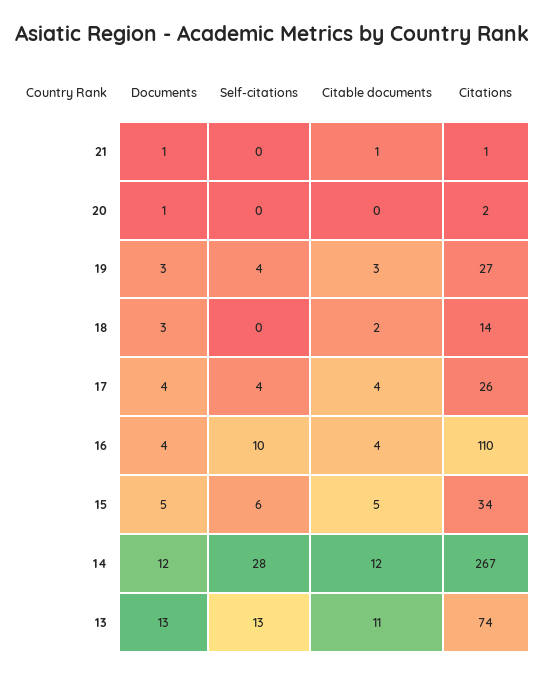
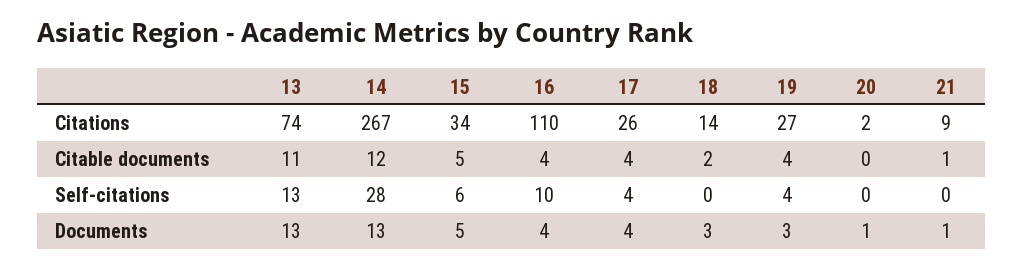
  {
    "Documents": {
      "21": 1,
      "20": 1,
      "19": 3,
      "18": 3,
      "17": 4,
      "16": 4,
      "15": 5,
-     "14": 12,
+     "14": 13,
      "13": 13
    },
    "Self-citations": {
      "21": 0,
      "20": 0,
      "19": 4,
      "18": 0,
      "17": 4,
      "16": 10,
      "15": 6,
      "14": 28,
      "13": 13
    },
    "Citable documents": {
      "21": 1,
      "20": 0,
-     "19": 3,
+     "19": 4,
      "18": 2,
      "17": 4,
      "16": 4,
      "15": 5,
      "14": 12,
      "13": 11
    },
    "Citations": {
-     "21": 1,
+     "21": 9,
      "20": 2,
      "19": 27,
      "18": 14,
      "17": 26,
      "16": 110,
      "15": 34,
      "14": 267,
      "13": 74
    }
  }

